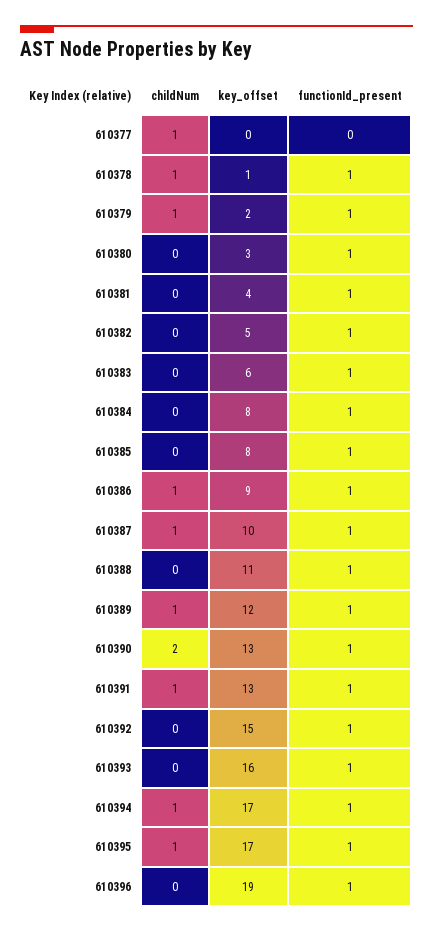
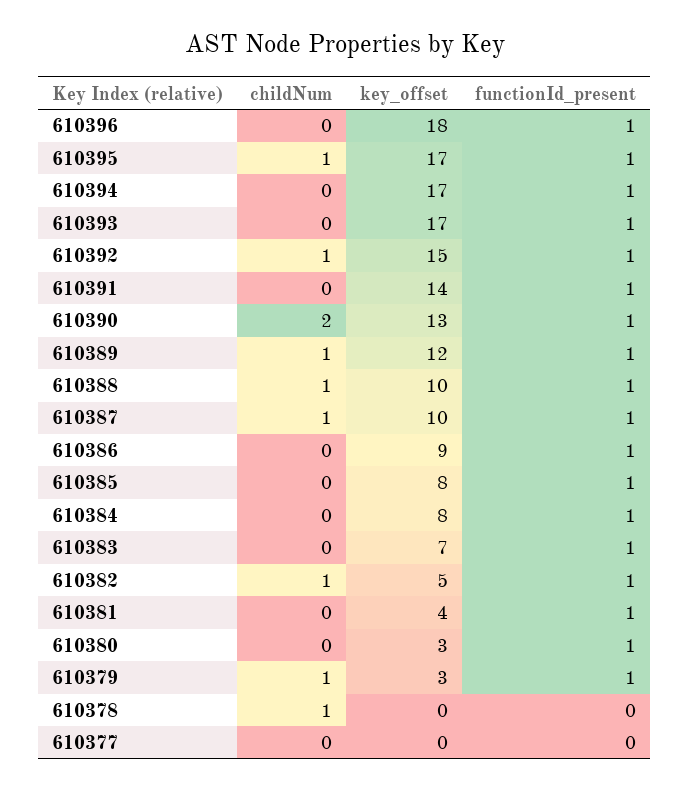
  {
    "childNum": {
-     "610377": 1,
+     "610377": 0,
      "610378": 1,
      "610379": 1,
      "610380": 0,
      "610381": 0,
-     "610382": 0,
+     "610382": 1,
      "610383": 0,
      "610384": 0,
      "610385": 0,
-     "610386": 1,
+     "610386": 0,
      "610387": 1,
-     "610388": 0,
+     "610388": 1,
      "610389": 1,
      "610390": 2,
-     "610391": 1,
+     "610391": 0,
-     "610392": 0,
+     "610392": 1,
      "610393": 0,
-     "610394": 1,
+     "610394": 0,
      "610395": 1,
      "610396": 0
    },
    "key_offset": {
      "610377": 0,
-     "610378": 1,
+     "610378": 0,
-     "610379": 2,
+     "610379": 3,
      "610380": 3,
      "610381": 4,
      "610382": 5,
-     "610383": 6,
+     "610383": 7,
      "610384": 8,
      "610385": 8,
      "610386": 9,
      "610387": 10,
-     "610388": 11,
+     "610388": 10,
      "610389": 12,
      "610390": 13,
-     "610391": 13,
+     "610391": 14,
      "610392": 15,
-     "610393": 16,
+     "610393": 17,
      "610394": 17,
      "610395": 17,
-     "610396": 19
+     "610396": 18
    },
    "functionId_present": {
      "610377": 0,
-     "610378": 1,
+     "610378": 0,
      "610379": 1,
      "610380": 1,
      "610381": 1,
      "610382": 1,
      "610383": 1,
      "610384": 1,
      "610385": 1,
      "610386": 1,
      "610387": 1,
      "610388": 1,
      "610389": 1,
      "610390": 1,
      "610391": 1,
      "610392": 1,
      "610393": 1,
      "610394": 1,
      "610395": 1,
      "610396": 1
    }
  }

